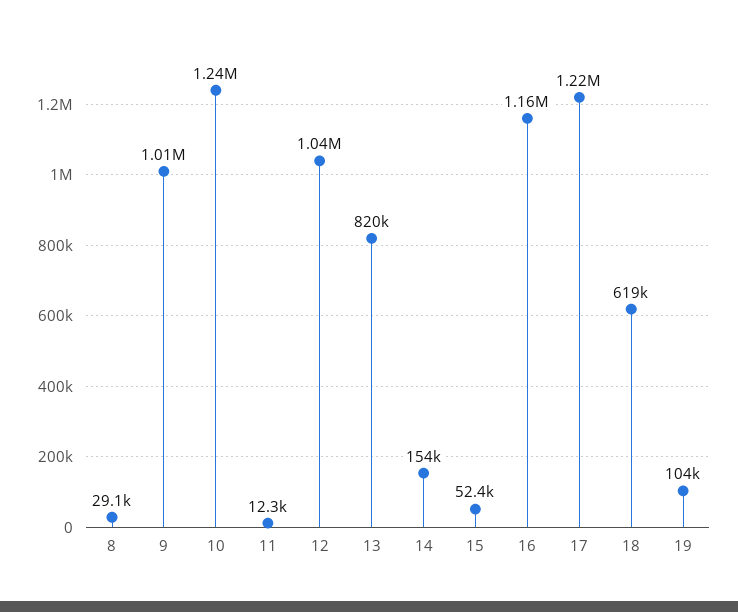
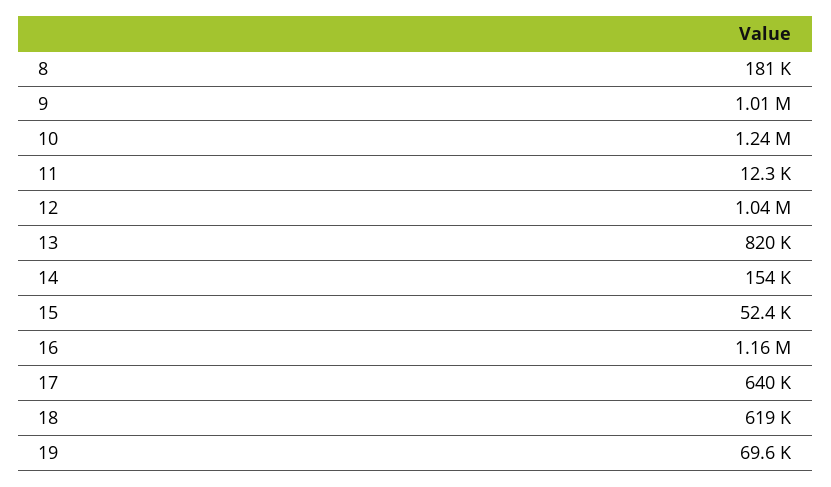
  {
-   "8": 29100,
+   "8": 181000,
    "9": 1010000,
    "10": 1240000,
    "11": 12300,
    "12": 1040000,
    "13": 820000,
    "14": 154000,
    "15": 52400,
    "16": 1160000,
-   "17": 1220000,
+   "17": 640000,
    "18": 619000,
-   "19": 104000
+   "19": 69600
  }

